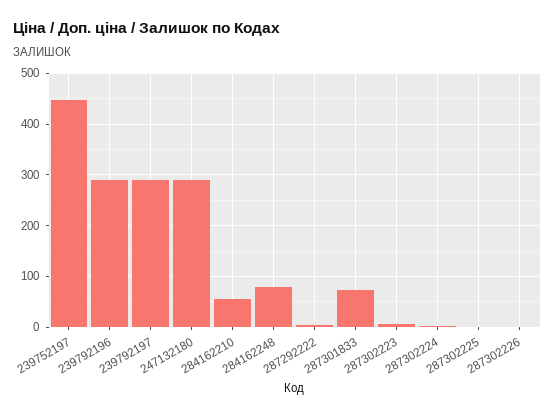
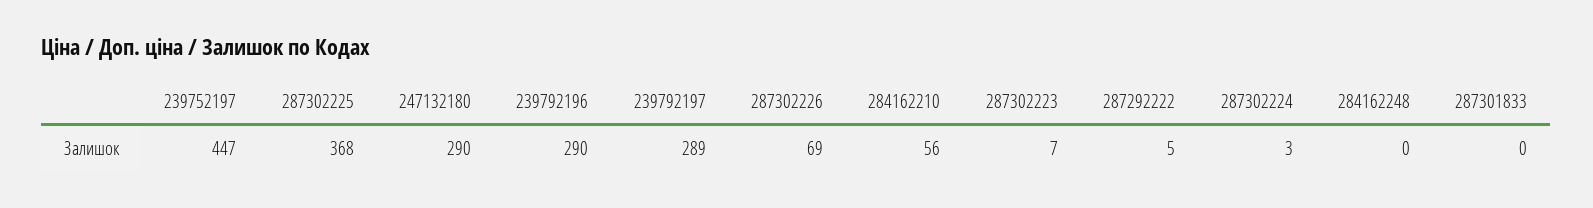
  {
    "239752197": 447,
    "239792196": 290,
    "239792197": 289,
    "247132180": 290,
    "284162210": 56,
-   "284162248": 80,
+   "284162248": 0,
    "287292222": 5,
-   "287301833": 80,
+   "287301833": 0,
    "287302223": 7,
    "287302224": 3,
-   "287302225": 0,
+   "287302225": 368,
-   "287302226": 0
+   "287302226": 69
  }

